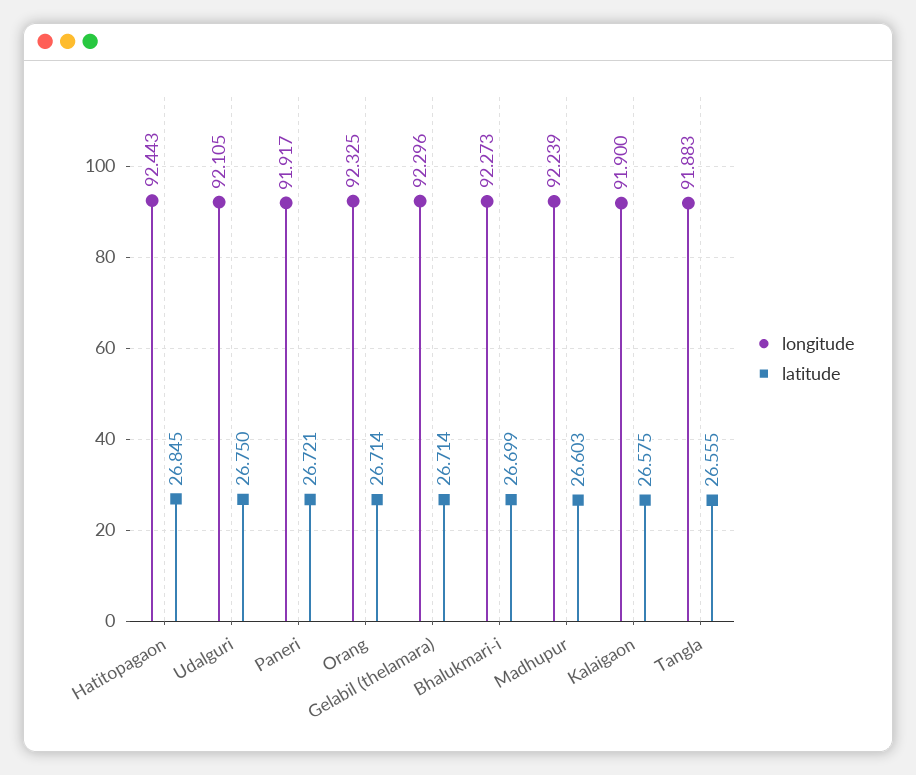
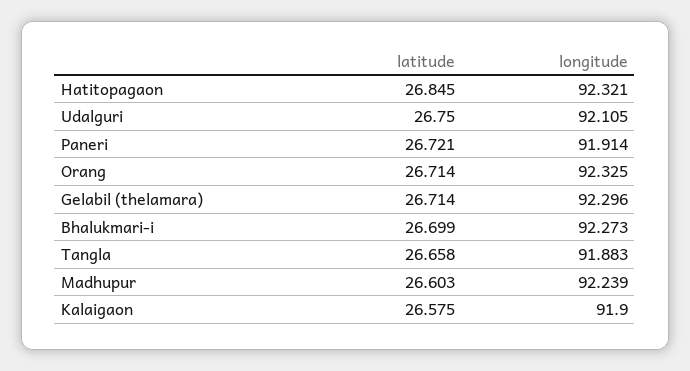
  {
    "longitude": {
-     "Hatitopagaon": 92.443,
+     "Hatitopagaon": 92.321,
      "Udalguri": 92.105,
-     "Paneri": 91.917,
+     "Paneri": 91.914,
      "Orang": 92.325,
      "Gelabil (thelamara)": 92.296,
      "Bhalukmari-i": 92.273,
      "Madhupur": 92.239,
      "Kalaigaon": 91.9,
      "Tangla": 91.883
    },
    "latitude": {
      "Hatitopagaon": 26.845,
      "Udalguri": 26.75,
      "Paneri": 26.721,
      "Orang": 26.714,
      "Gelabil (thelamara)": 26.714,
      "Bhalukmari-i": 26.699,
      "Madhupur": 26.603,
      "Kalaigaon": 26.575,
-     "Tangla": 26.555
+     "Tangla": 26.658
    }
  }

